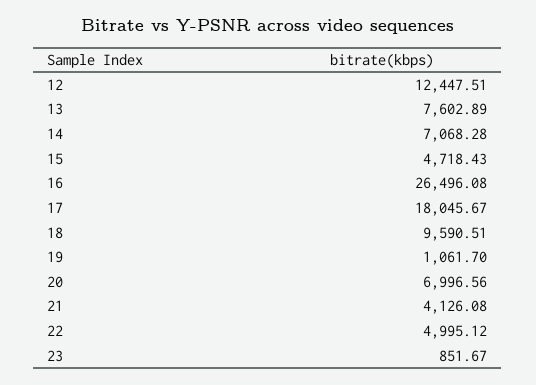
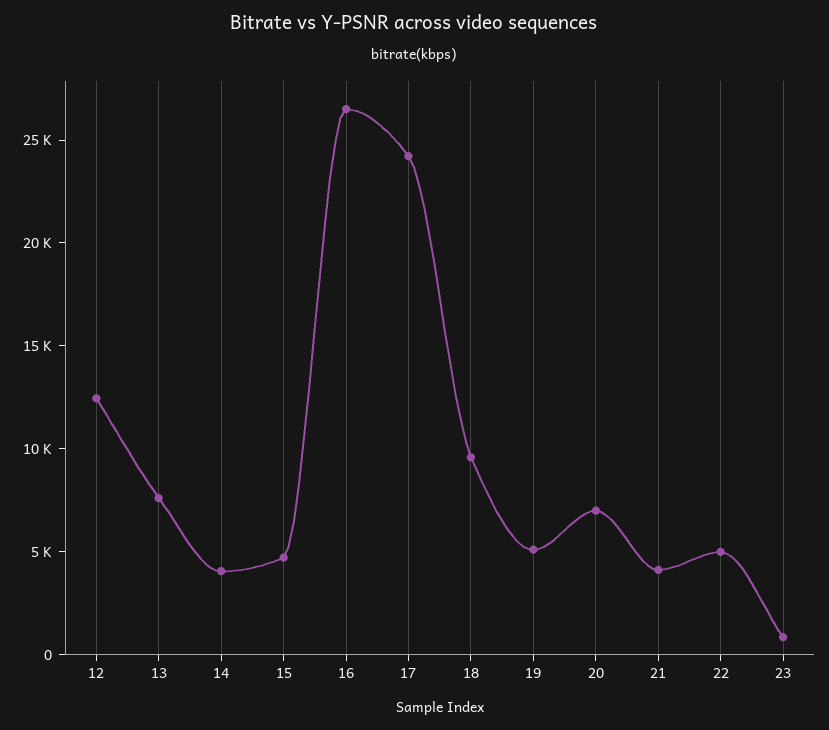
  {
    "12": 12447.51,
    "13": 7602.89,
-   "14": 7068.28,
+   "14": 4000,
    "15": 4718.43,
    "16": 26496.08,
-   "17": 18045.67,
+   "17": 24000,
    "18": 9590.51,
-   "19": 1061.7,
+   "19": 5000,
    "20": 6996.56,
    "21": 4126.08,
    "22": 4995.12,
    "23": 851.67
  }

